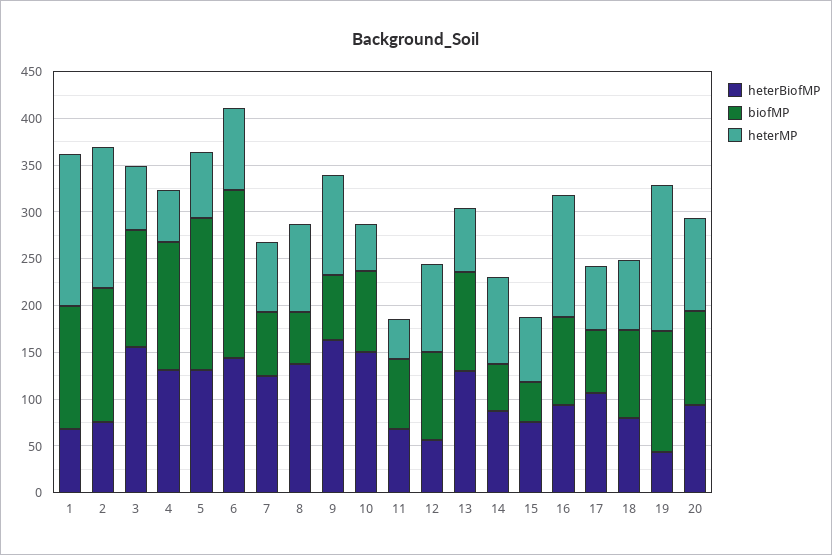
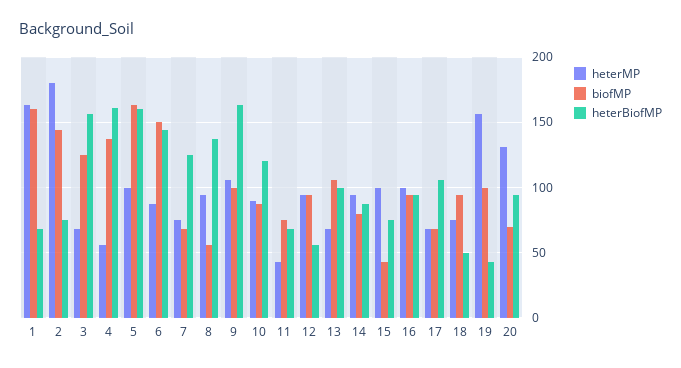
  {
    "heterBiofMP": {
      "1": 70,
      "2": 75,
      "3": 155,
-     "4": 130,
+     "4": 160,
-     "5": 130,
+     "5": 160,
      "6": 145,
      "7": 125,
      "8": 135,
      "9": 165,
-     "10": 150,
+     "10": 120,
      "11": 70,
      "12": 55,
-     "13": 130,
+     "13": 100,
      "14": 85,
      "15": 75,
      "16": 95,
      "17": 105,
-     "18": 80,
+     "18": 50,
      "19": 45,
      "20": 95
    },
    "biofMP": {
-     "1": 130,
+     "1": 160,
      "2": 145,
      "3": 125,
      "4": 135,
      "5": 165,
-     "6": 180,
+     "6": 150,
      "7": 70,
      "8": 55,
-     "9": 70,
+     "9": 100,
      "10": 85,
      "11": 75,
      "12": 95,
      "13": 105,
-     "14": 50,
+     "14": 80,
      "15": 45,
      "16": 95,
      "17": 70,
      "18": 95,
-     "19": 130,
+     "19": 100,
-     "20": 100
+     "20": 70
    },
    "heterMP": {
      "1": 165,
-     "2": 150,
+     "2": 180,
      "3": 70,
      "4": 55,
-     "5": 70,
+     "5": 100,
      "6": 85,
      "7": 75,
      "8": 95,
      "9": 105,
-     "10": 50,
+     "10": 90,
      "11": 45,
      "12": 95,
      "13": 70,
      "14": 95,
-     "15": 70,
+     "15": 100,
-     "16": 130,
+     "16": 100,
      "17": 70,
      "18": 75,
      "19": 155,
-     "20": 100
+     "20": 130
    }
  }

